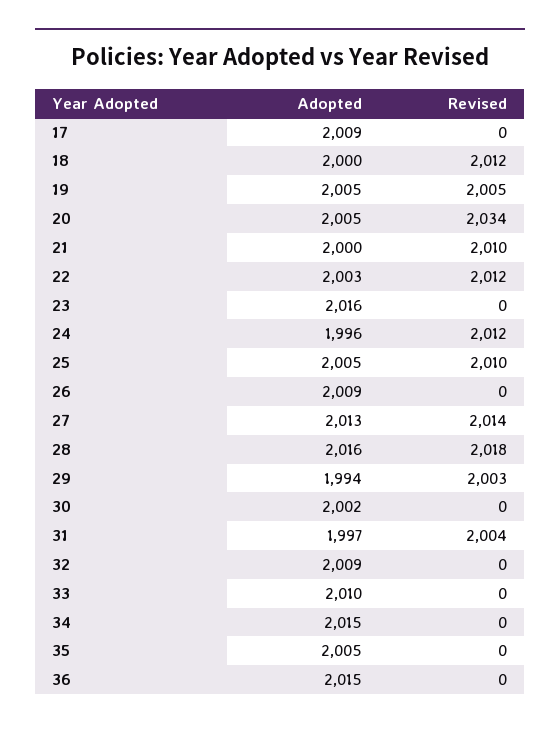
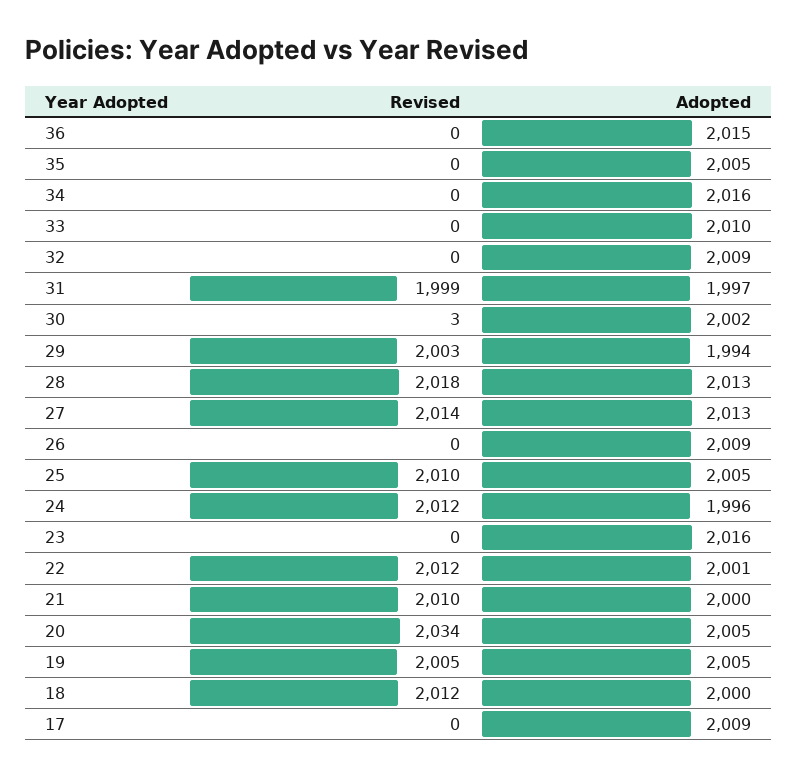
  {
    "Adopted": {
      "17": 2009,
      "18": 2000,
      "19": 2005,
      "20": 2005,
      "21": 2000,
-     "22": 2003,
+     "22": 2001,
      "23": 2016,
      "24": 1996,
      "25": 2005,
      "26": 2009,
      "27": 2013,
-     "28": 2016,
+     "28": 2013,
      "29": 1994,
      "30": 2002,
      "31": 1997,
      "32": 2009,
      "33": 2010,
-     "34": 2015,
+     "34": 2016,
      "35": 2005,
      "36": 2015
    },
    "Revised": {
      "17": 0,
      "18": 2012,
      "19": 2005,
      "20": 2034,
      "21": 2010,
      "22": 2012,
      "23": 0,
      "24": 2012,
      "25": 2010,
      "26": 0,
      "27": 2014,
      "28": 2018,
      "29": 2003,
-     "30": 0,
+     "30": 3,
-     "31": 2004,
+     "31": 1999,
      "32": 0,
      "33": 0,
      "34": 0,
      "35": 0,
      "36": 0
    }
  }

